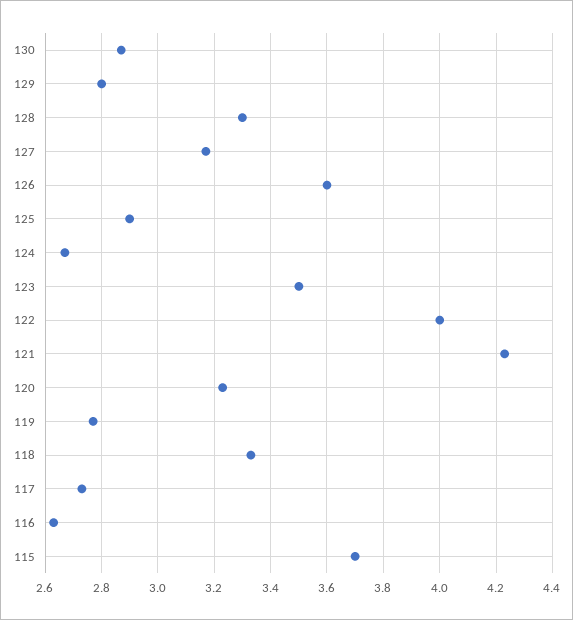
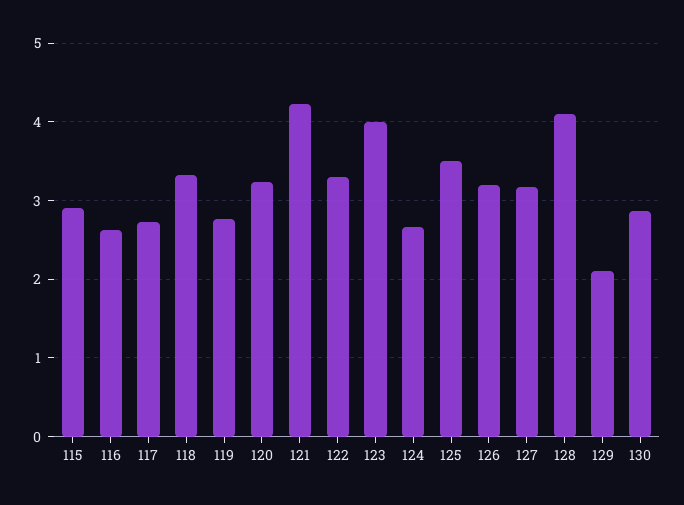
  {
    "130": 2.85,
-   "129": 2.8,
+   "129": 2.1,
-   "128": 3.3,
+   "128": 4.1,
    "127": 3.15,
-   "126": 3.6,
+   "126": 3.2,
-   "125": 2.9,
+   "125": 3.5,
    "124": 2.65,
-   "123": 3.5,
+   "123": 4,
-   "122": 4,
+   "122": 3.3,
    "121": 4.25,
    "120": 3.25,
    "119": 2.75,
    "118": 3.35,
    "117": 2.75,
    "116": 2.65,
-   "115": 3.7
+   "115": 2.9
  }

